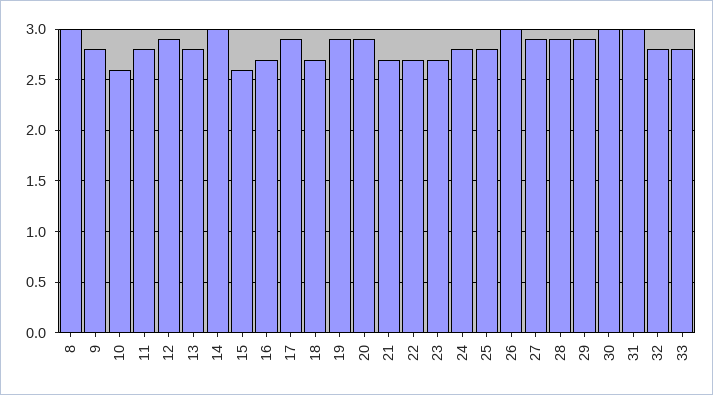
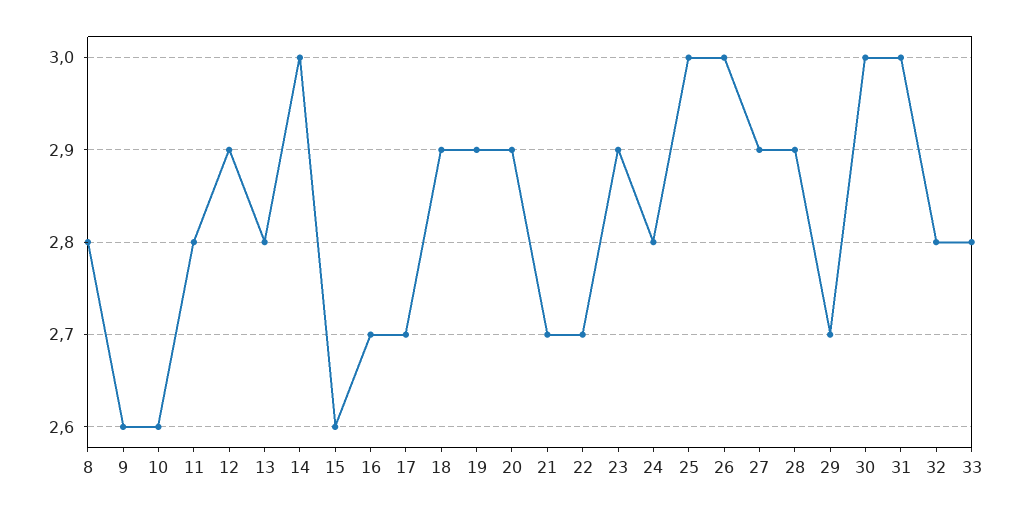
  {
-   "8": 3,
+   "8": 2.8,
-   "9": 2.8,
+   "9": 2.6,
    "10": 2.6,
    "11": 2.8,
    "12": 2.9,
    "13": 2.8,
    "14": 3,
    "15": 2.6,
    "16": 2.7,
-   "17": 2.9,
+   "17": 2.7,
-   "18": 2.7,
+   "18": 2.9,
    "19": 2.9,
    "20": 2.9,
    "21": 2.7,
    "22": 2.7,
-   "23": 2.7,
+   "23": 2.9,
    "24": 2.8,
-   "25": 2.8,
+   "25": 3,
    "26": 3,
    "27": 2.9,
    "28": 2.9,
-   "29": 2.9,
+   "29": 2.7,
    "30": 3,
    "31": 3,
    "32": 2.8,
    "33": 2.8
  }

